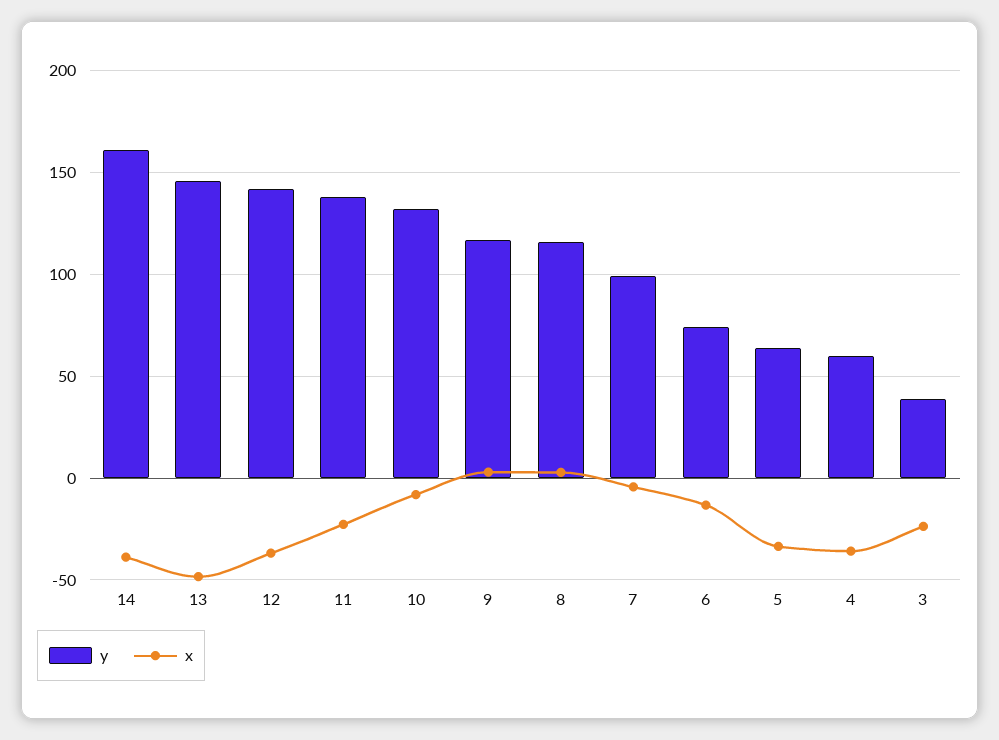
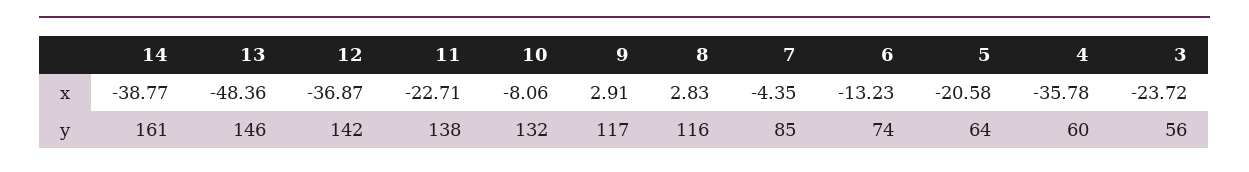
  {
    "y": {
      "14": 161,
      "13": 146,
      "12": 142,
      "11": 138,
      "10": 132,
      "9": 117,
      "8": 116,
-     "7": 100,
+     "7": 85,
      "6": 74,
      "5": 64,
      "4": 60,
-     "3": 40
+     "3": 56
    },
    "x": {
      "14": -38.77,
      "13": -48.36,
      "12": -36.87,
      "11": -22.71,
      "10": -8.06,
      "9": 2.91,
      "8": 2.83,
      "7": -4.35,
      "6": -13.23,
-     "5": -35,
+     "5": -20.58,
      "4": -35.78,
      "3": -23.72
    }
  }

